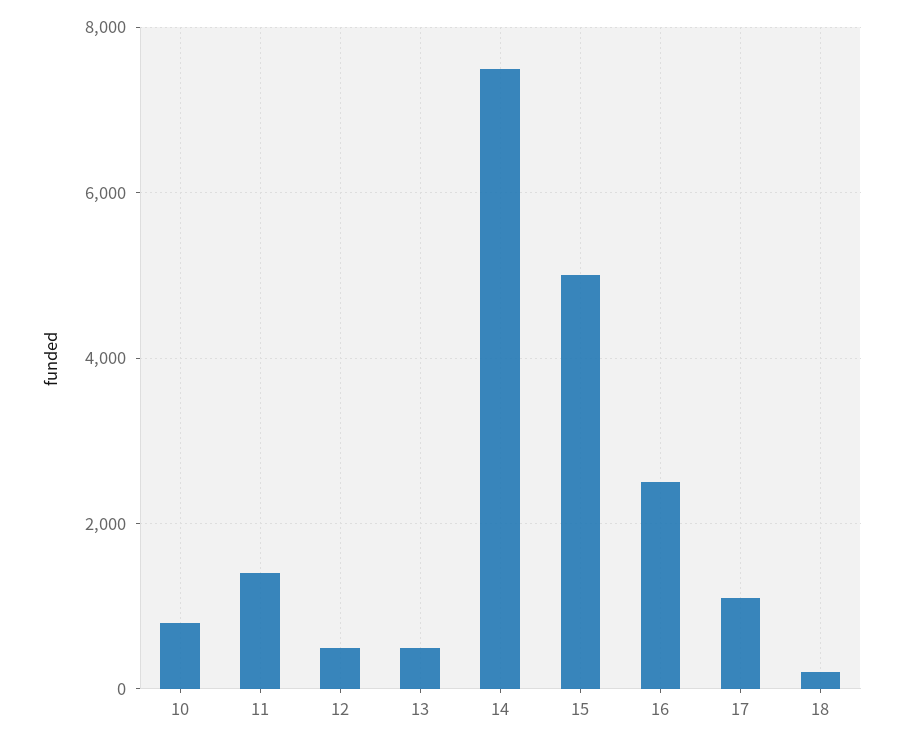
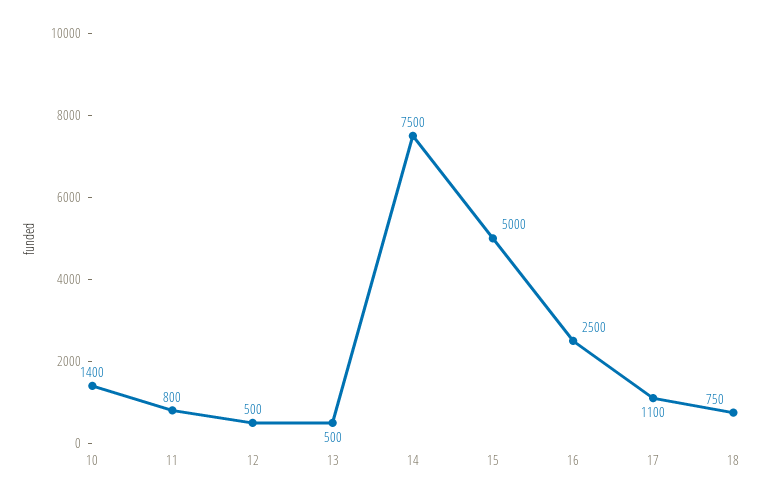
  {
-   "10": 800,
+   "10": 1400,
-   "11": 1400,
+   "11": 800,
    "12": 500,
    "13": 500,
    "14": 7500,
    "15": 5000,
    "16": 2500,
    "17": 1100,
-   "18": 200
+   "18": 750
  }

